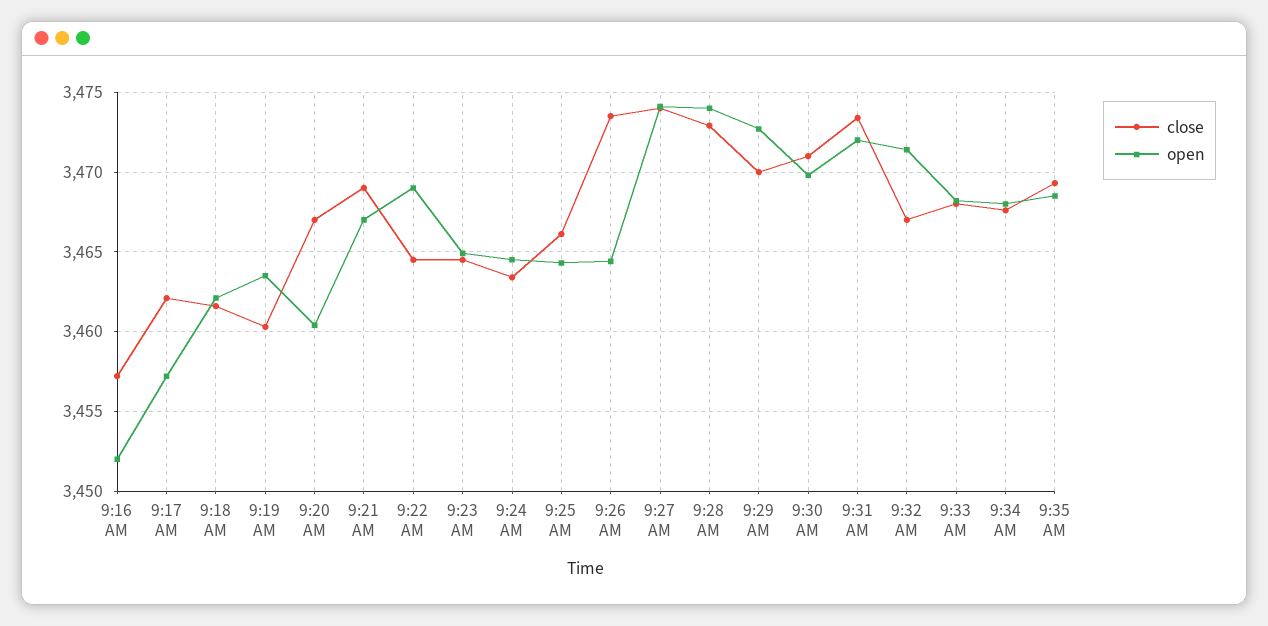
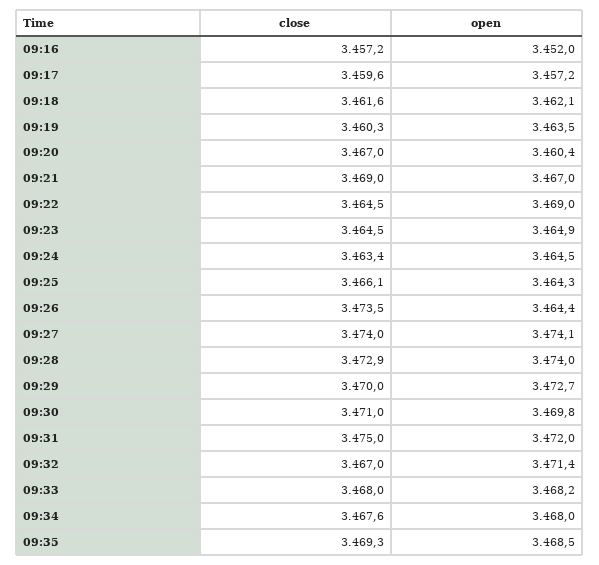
  {
    "close": {
      "9:16 AM": 3457.2,
-     "9:17 AM": 3462,
+     "9:17 AM": 3459.6,
      "9:18 AM": 3461.6,
      "9:19 AM": 3460.3,
      "9:20 AM": 3467,
      "9:21 AM": 3469,
      "9:22 AM": 3464.5,
      "9:23 AM": 3464.5,
      "9:24 AM": 3463.4,
      "9:25 AM": 3466.1,
      "9:26 AM": 3473.5,
      "9:27 AM": 3474,
      "9:28 AM": 3472.9,
      "9:29 AM": 3470,
      "9:30 AM": 3471,
-     "9:31 AM": 3473.5,
+     "9:31 AM": 3475,
      "9:32 AM": 3467,
      "9:33 AM": 3468,
      "9:34 AM": 3467.6,
      "9:35 AM": 3469.3
    },
    "open": {
      "9:16 AM": 3452,
      "9:17 AM": 3457.2,
      "9:18 AM": 3462.1,
      "9:19 AM": 3463.5,
      "9:20 AM": 3460.4,
      "9:21 AM": 3467,
      "9:22 AM": 3469,
      "9:23 AM": 3464.9,
      "9:24 AM": 3464.5,
      "9:25 AM": 3464.3,
      "9:26 AM": 3464.4,
      "9:27 AM": 3474.1,
      "9:28 AM": 3474,
      "9:29 AM": 3472.7,
      "9:30 AM": 3469.8,
      "9:31 AM": 3472,
      "9:32 AM": 3471.4,
      "9:33 AM": 3468.2,
      "9:34 AM": 3468,
      "9:35 AM": 3468.5
    }
  }

